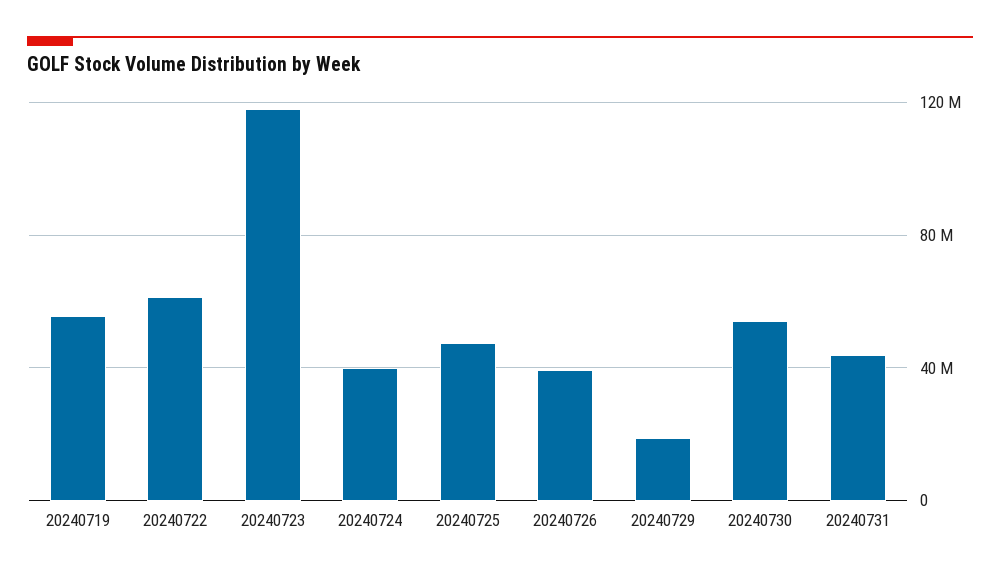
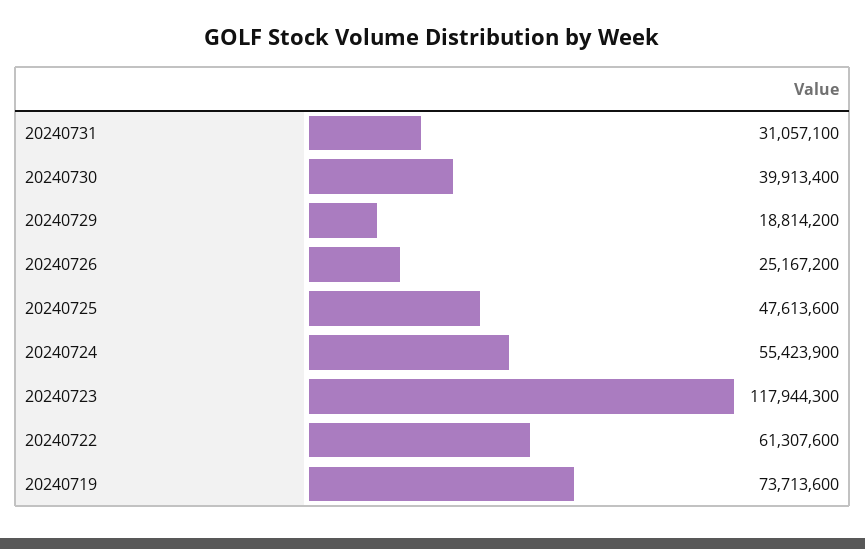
  {
-   "20240719": 55000000,
+   "20240719": 73713600,
    "20240722": 61307600,
    "20240723": 117944300,
-   "20240724": 40000000,
+   "20240724": 55423900,
    "20240725": 47613600,
-   "20240726": 40000000,
+   "20240726": 25167200,
    "20240729": 18814200,
-   "20240730": 55000000,
+   "20240730": 39913400,
-   "20240731": 45000000
+   "20240731": 31057100
  }

